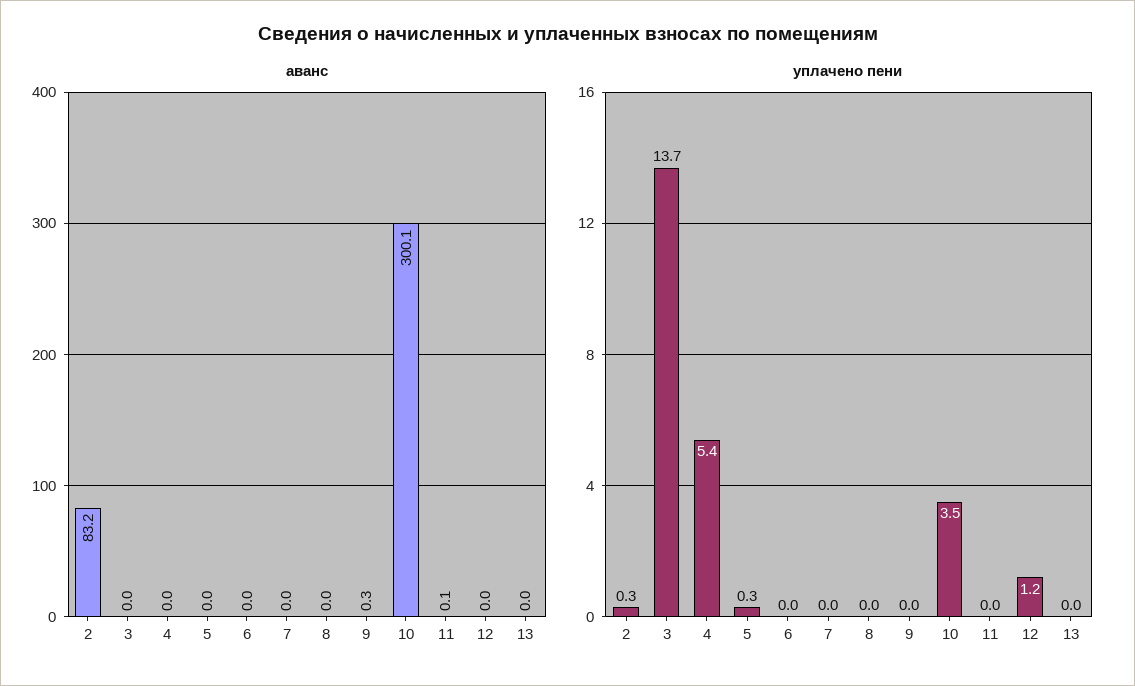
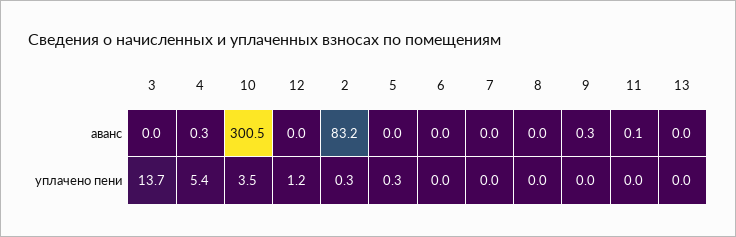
  {
    "аванс": {
      "2": 83.2,
      "3": 0,
-     "4": 0,
+     "4": 0.3,
      "5": 0,
      "6": 0,
      "7": 0,
      "8": 0,
      "9": 0.3,
-     "10": 300.1,
+     "10": 300.5,
      "11": 0.1,
      "12": 0,
      "13": 0
    },
    "уплачено пени": {
      "2": 0.3,
      "3": 13.7,
      "4": 5.4,
      "5": 0.3,
      "6": 0,
      "7": 0,
      "8": 0,
      "9": 0,
      "10": 3.5,
      "11": 0,
      "12": 1.2,
      "13": 0
    }
  }

